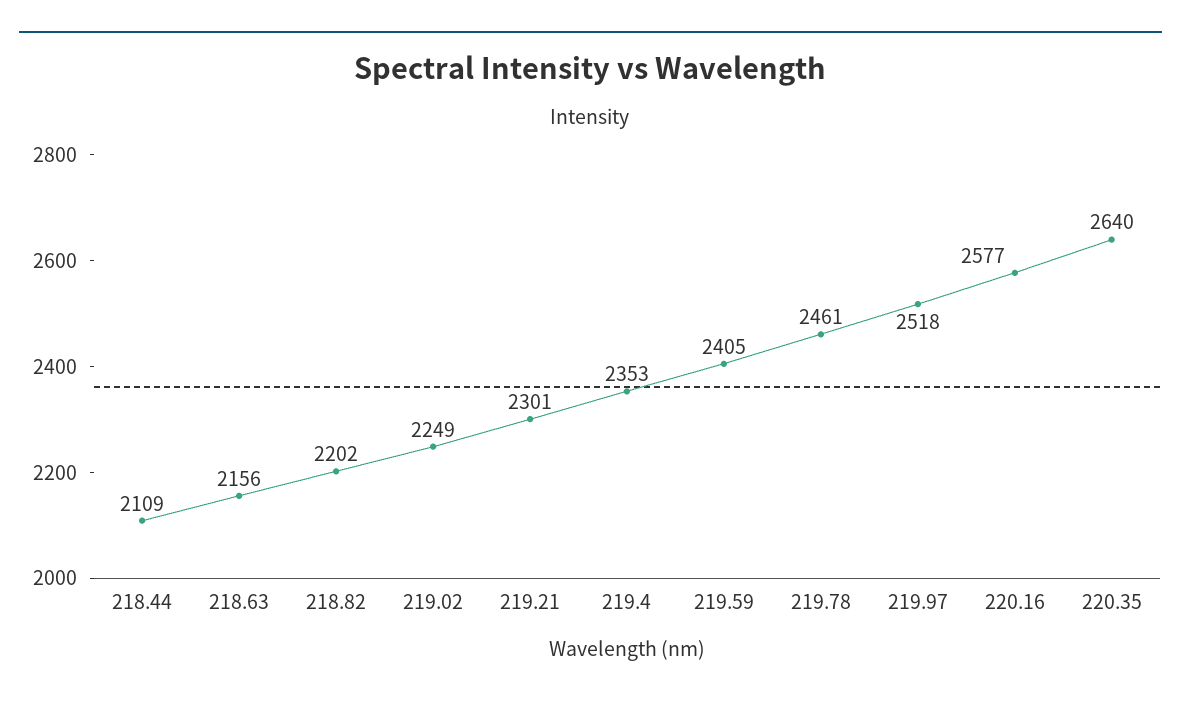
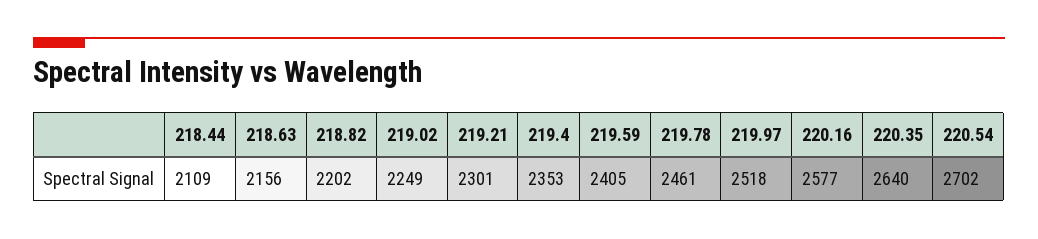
  {
    "218.44": 2109,
    "218.63": 2156,
    "218.82": 2202,
    "219.02": 2249,
    "219.21": 2301,
    "219.4": 2353,
    "219.59": 2405,
    "219.78": 2461,
    "219.97": 2518,
    "220.16": 2577,
-   "220.35": 2640
+   "220.35": 2640,
+   "220.54": 2702
  }

